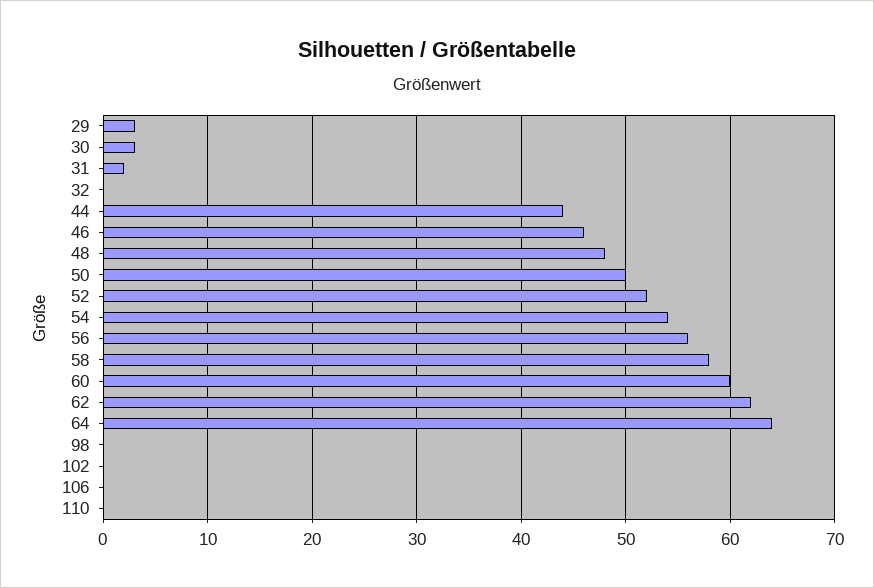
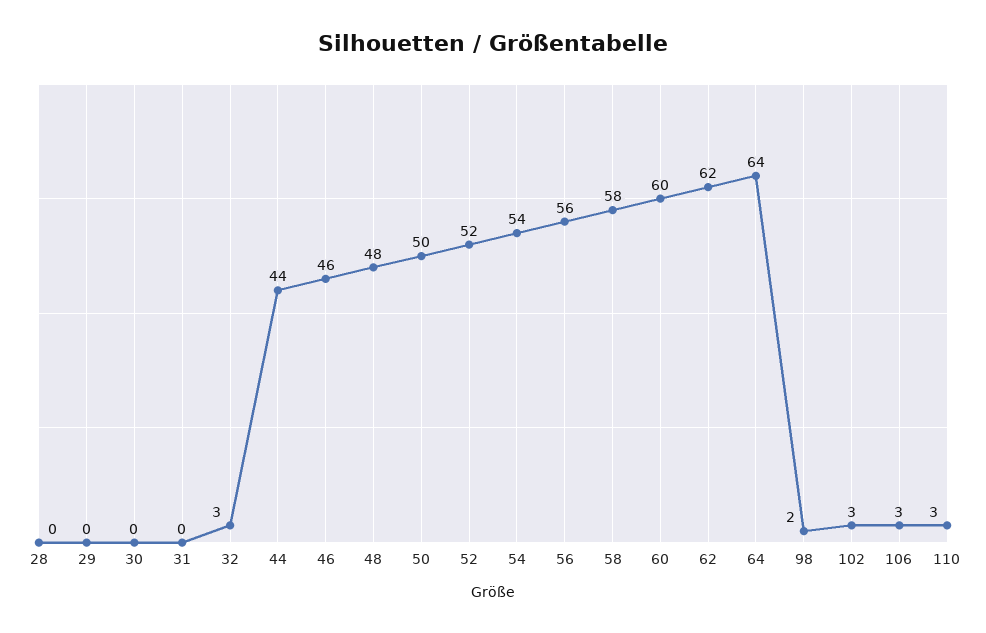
  {
-   "29": 3,
+   "29": 0,
-   "30": 3,
+   "30": 0,
-   "31": 2,
+   "31": 0,
-   "32": 0,
+   "32": 3,
    "44": 44,
    "46": 46,
    "48": 48,
    "50": 50,
    "52": 52,
    "54": 54,
    "56": 56,
    "58": 58,
    "60": 60,
    "62": 62,
    "64": 64,
-   "98": 0,
+   "98": 2,
-   "102": 0,
+   "102": 3,
-   "106": 0,
+   "106": 3,
-   "110": 0
+   "110": 3,
+   "28": 0
  }

